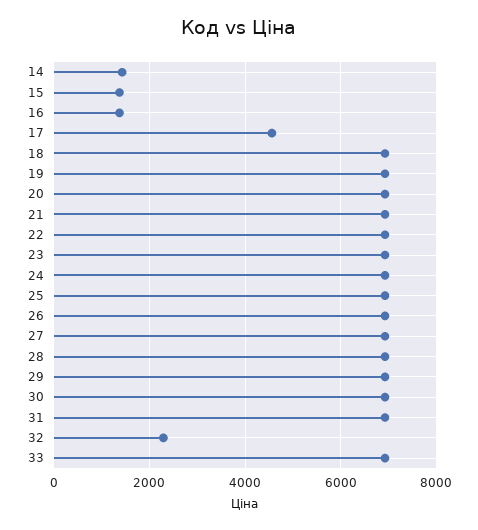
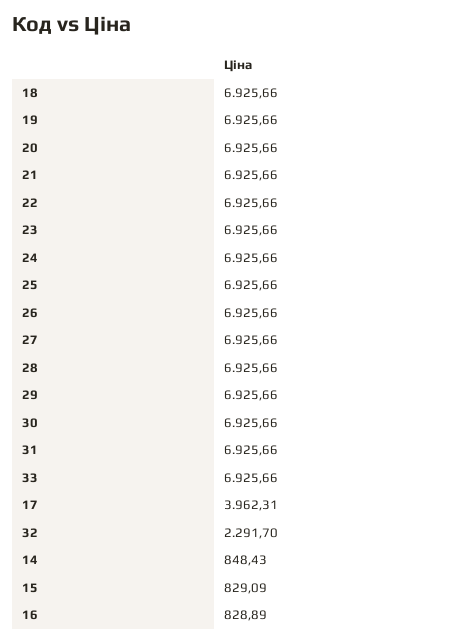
  {
-   "14": 1400,
+   "14": 848.43,
-   "15": 1400,
+   "15": 829.09,
-   "16": 1400,
+   "16": 828.89,
-   "17": 4600,
+   "17": 3962.31,
    "18": 6925.66,
    "19": 6925.66,
    "20": 6925.66,
    "21": 6925.66,
    "22": 6925.66,
    "23": 6925.66,
    "24": 6925.66,
    "25": 6925.66,
    "26": 6925.66,
    "27": 6925.66,
    "28": 6925.66,
    "29": 6925.66,
    "30": 6925.66,
    "31": 6925.66,
    "32": 2291.7,
    "33": 6925.66
  }

